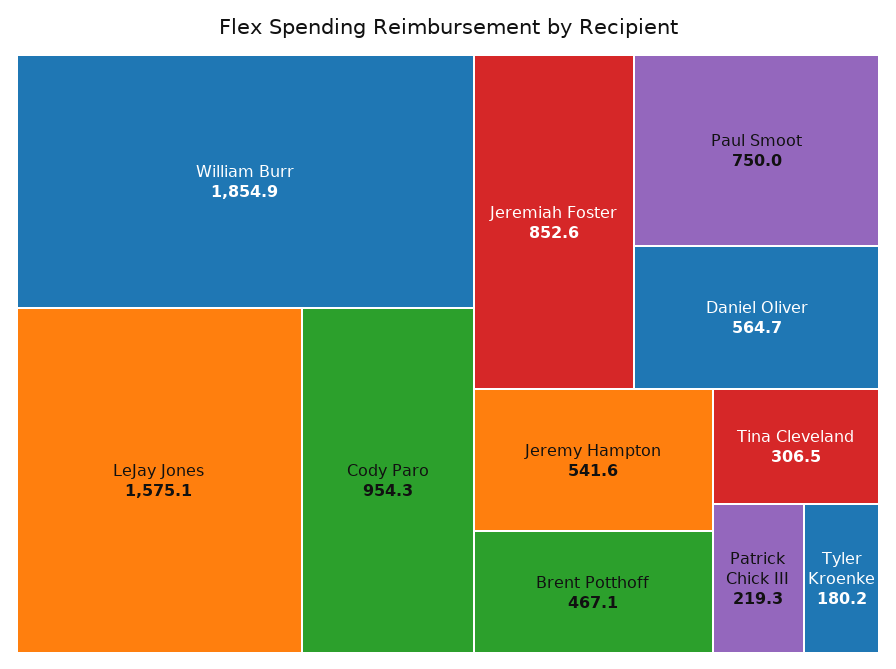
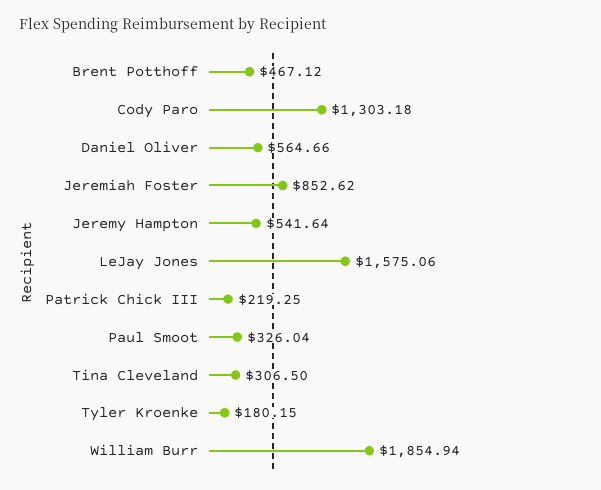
  {
    "William Burr": 1854.94,
    "LeJay Jones": 1575.06,
-   "Cody Paro": 954.3,
+   "Cody Paro": 1303.18,
    "Jeremiah Foster": 852.62,
-   "Paul Smoot": 750,
+   "Paul Smoot": 326.04,
    "Daniel Oliver": 564.66,
    "Jeremy Hampton": 541.64,
    "Brent Potthoff": 467.12,
    "Tina Cleveland": 306.5,
    "Patrick Chick III": 219.25,
    "Tyler Kroenke": 180.15
  }

